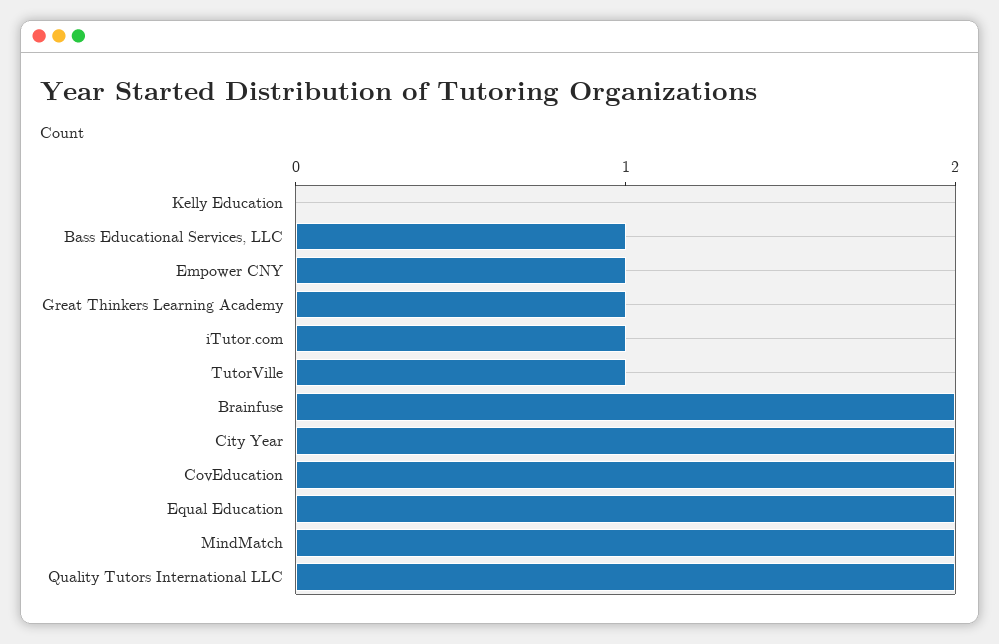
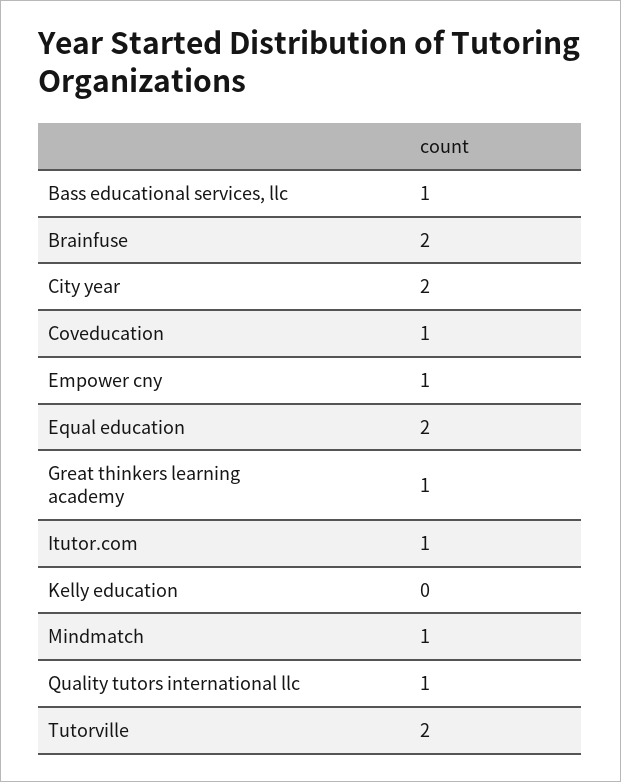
  {
    "Kelly Education": 0,
    "Bass Educational Services, LLC": 1,
    "Empower CNY": 1,
    "Great Thinkers Learning Academy": 1,
    "iTutor.com": 1,
-   "TutorVille": 1,
+   "TutorVille": 2,
    "Brainfuse": 2,
    "City Year": 2,
-   "CovEducation": 2,
+   "CovEducation": 1,
    "Equal Education": 2,
-   "MindMatch": 2,
+   "MindMatch": 1,
-   "Quality Tutors International LLC": 2
+   "Quality Tutors International LLC": 1
  }

